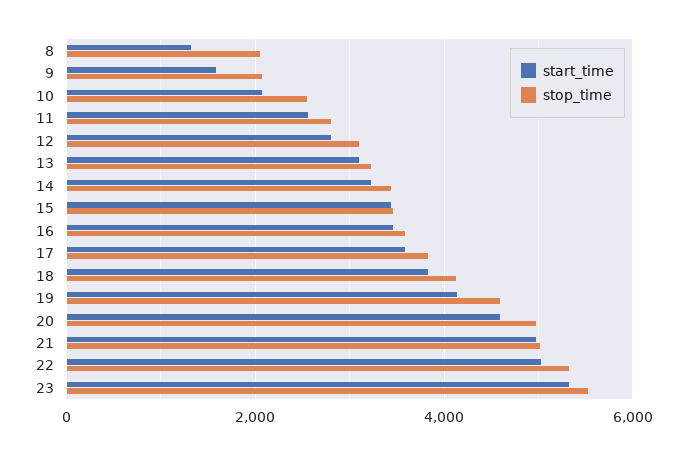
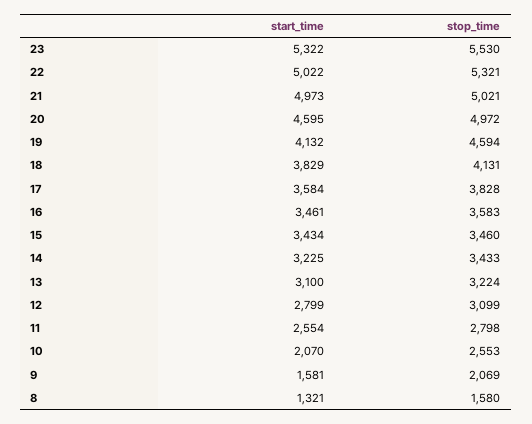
  {
    "start_time": {
      "8": 1321,
      "9": 1581,
      "10": 2070,
      "11": 2554,
      "12": 2799,
      "13": 3100,
      "14": 3225,
      "15": 3434,
      "16": 3461,
      "17": 3584,
      "18": 3829,
      "19": 4132,
      "20": 4595,
      "21": 4973,
      "22": 5022,
      "23": 5322
    },
    "stop_time": {
-     "8": 2000,
+     "8": 1580,
      "9": 2069,
      "10": 2553,
      "11": 2798,
      "12": 3099,
      "13": 3224,
      "14": 3433,
      "15": 3460,
      "16": 3583,
      "17": 3828,
      "18": 4131,
      "19": 4594,
      "20": 4972,
      "21": 5021,
      "22": 5321,
      "23": 5530
    }
  }

